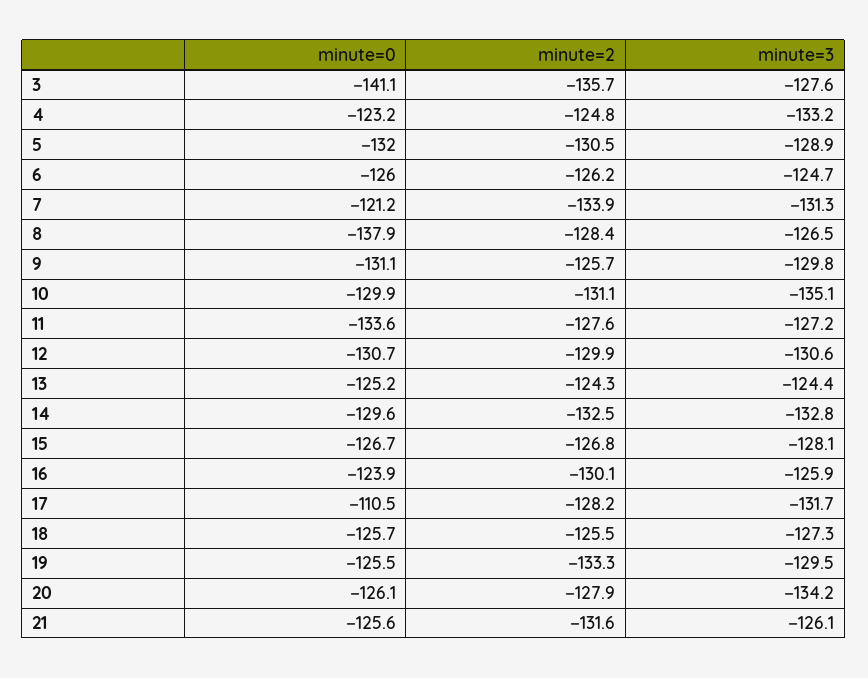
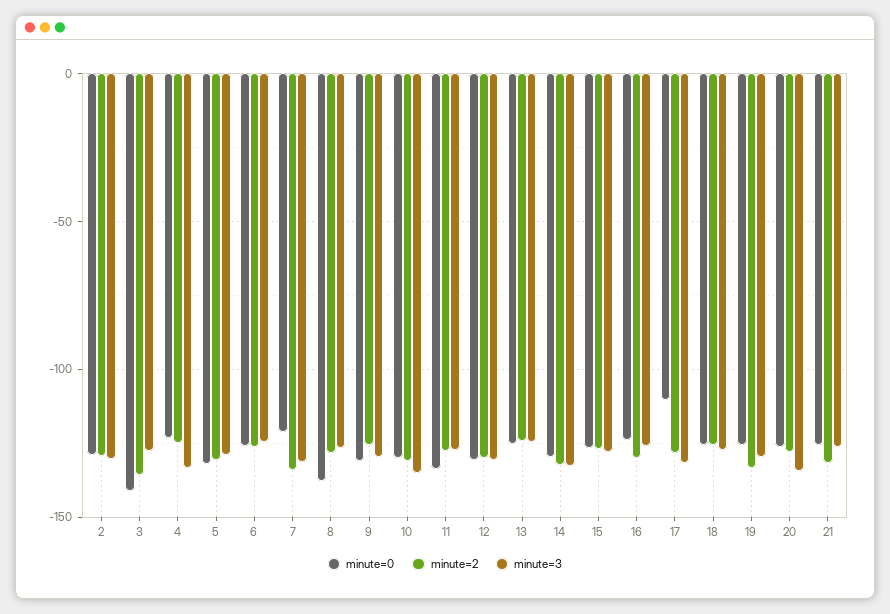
  {
    "minute=0": {
      "3": -141.1,
      "4": -123.2,
      "5": -132,
      "6": -126,
      "7": -121.2,
      "8": -137.9,
      "9": -131.1,
      "10": -129.9,
      "11": -133.6,
      "12": -130.7,
      "13": -125.2,
      "14": -129.6,
      "15": -126.7,
      "16": -123.9,
      "17": -110.5,
      "18": -125.7,
      "19": -125.5,
      "20": -126.1,
-     "21": -125.6
+     "21": -125.6,
+     "2": -130
    },
    "minute=2": {
      "3": -135.7,
      "4": -124.8,
      "5": -130.5,
      "6": -126.2,
      "7": -133.9,
      "8": -128.4,
      "9": -125.7,
      "10": -131.1,
      "11": -127.6,
      "12": -129.9,
      "13": -124.3,
      "14": -132.5,
      "15": -126.8,
      "16": -130.1,
      "17": -128.2,
      "18": -125.5,
      "19": -133.3,
      "20": -127.9,
-     "21": -131.6
+     "21": -131.6,
+     "2": -130
    },
    "minute=3": {
      "3": -127.6,
      "4": -133.2,
      "5": -128.9,
      "6": -124.7,
      "7": -131.3,
      "8": -126.5,
      "9": -129.8,
      "10": -135.1,
      "11": -127.2,
      "12": -130.6,
      "13": -124.4,
      "14": -132.8,
      "15": -128.1,
      "16": -125.9,
      "17": -131.7,
      "18": -127.3,
      "19": -129.5,
      "20": -134.2,
-     "21": -126.1
+     "21": -126.1,
+     "2": -130
    }
  }

